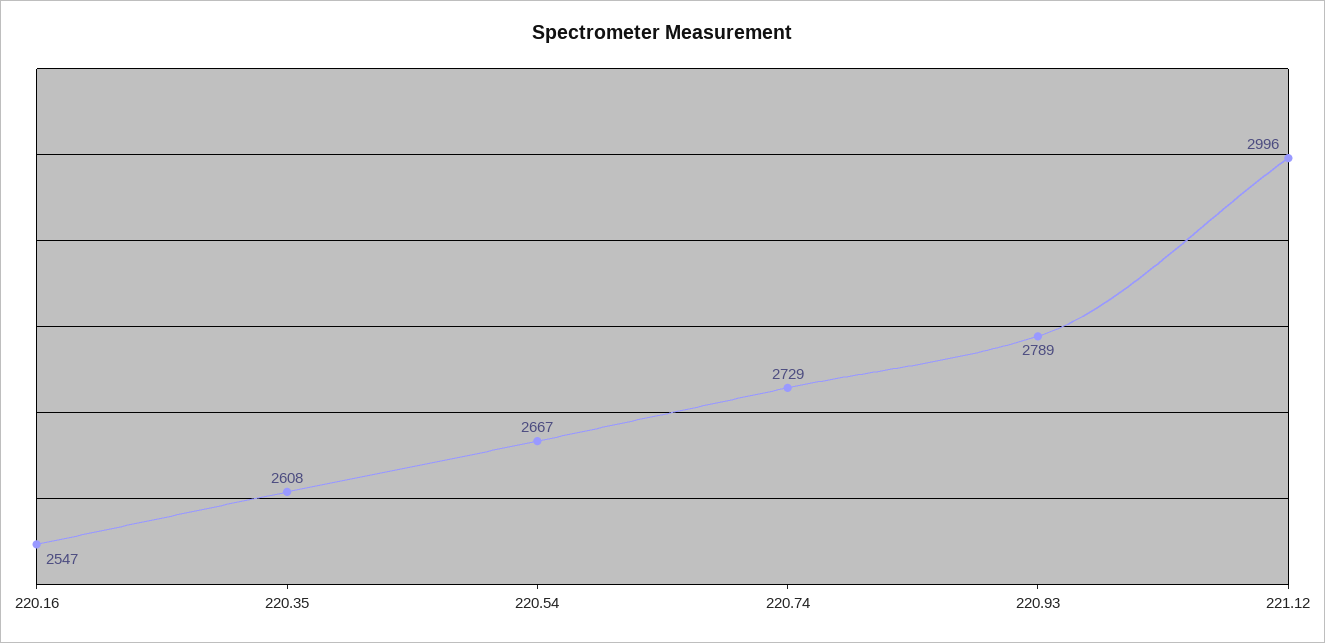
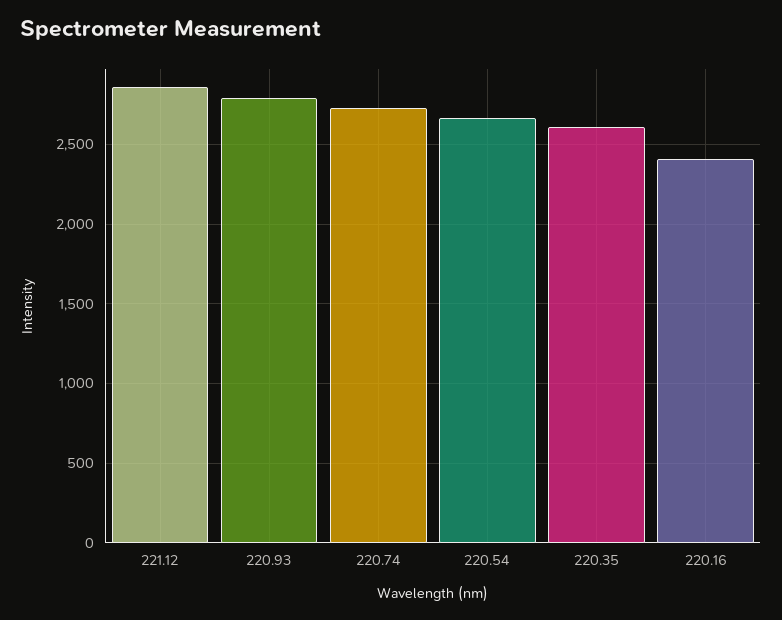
  {
-   "220.16": 2547,
+   "220.16": 2400,
    "220.35": 2608,
    "220.54": 2667,
    "220.74": 2729,
    "220.93": 2789,
-   "221.12": 2996
+   "221.12": 2850
  }

